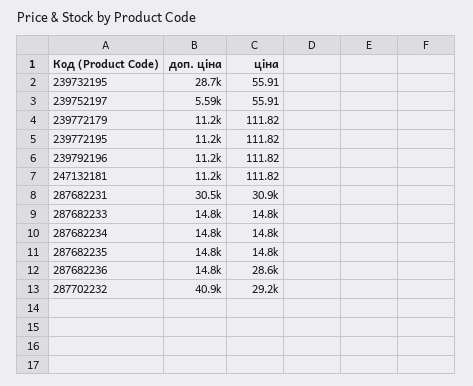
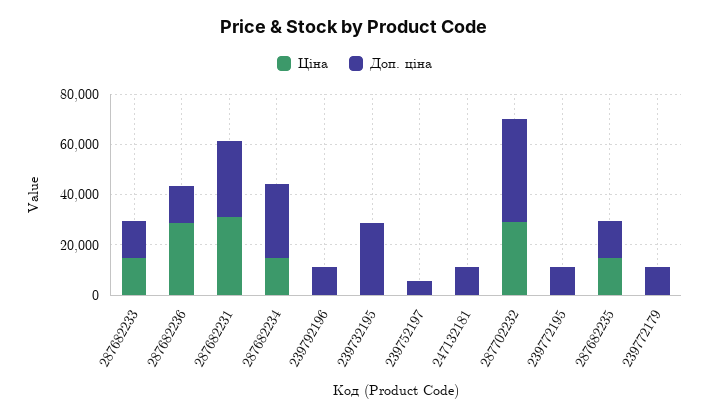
  {
    "доп. ціна": {
      "239732195": 28700,
      "239752197": 5590,
      "239772179": 11200,
      "239772195": 11200,
      "239792196": 11200,
      "247132181": 11200,
      "287682231": 30500,
      "287682233": 14800,
-     "287682234": 14800,
+     "287682234": 30000,
      "287682235": 14800,
      "287682236": 14800,
      "287702232": 40900
    },
    "ціна": {
      "239732195": 55.91,
      "239752197": 55.91,
      "239772179": 111.82,
      "239772195": 111.82,
      "239792196": 111.82,
      "247132181": 111.82,
      "287682231": 30900,
      "287682233": 14800,
      "287682234": 14800,
      "287682235": 14800,
      "287682236": 28600,
      "287702232": 29200
    }
  }

